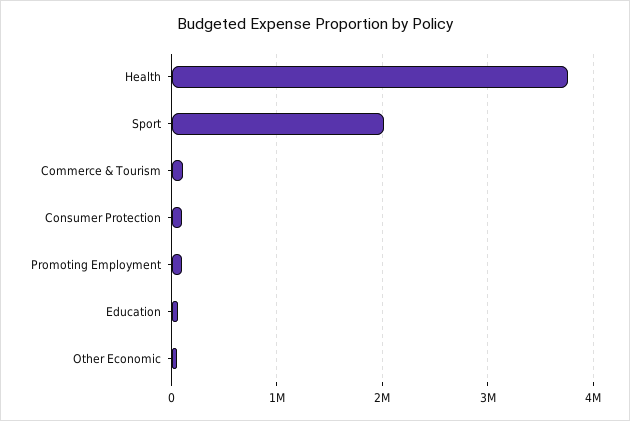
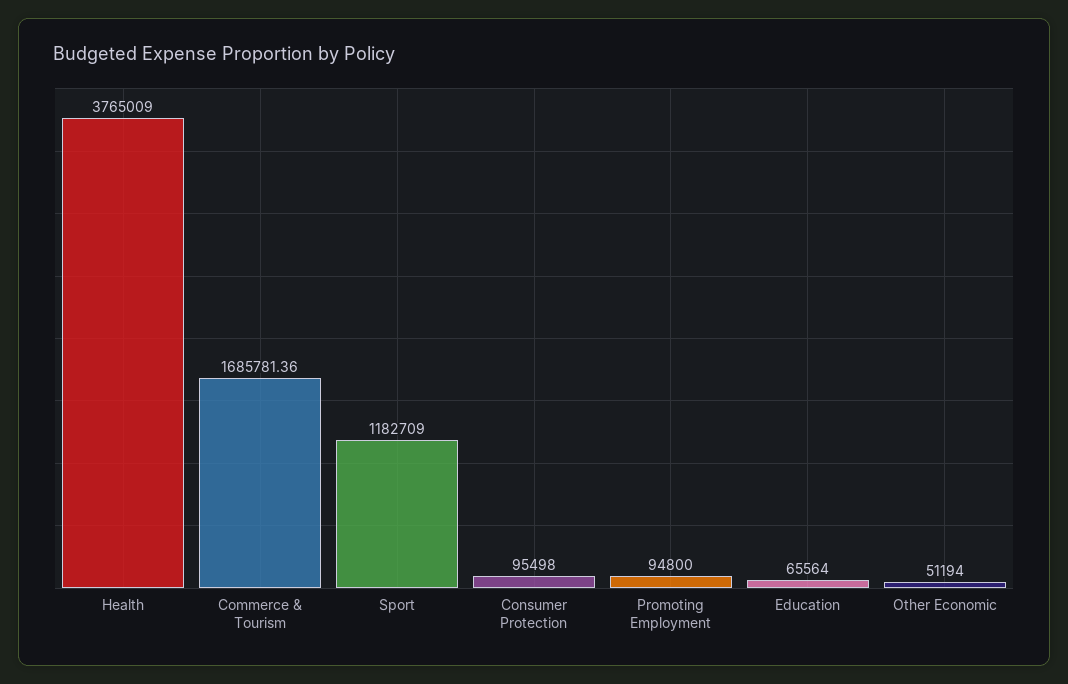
  {
    "Health": 3765009,
-   "Sport": 2000000,
+   "Sport": 1182709,
-   "Commerce & Tourism": 100000,
+   "Commerce & Tourism": 1685781.36,
    "Consumer Protection": 95498,
    "Promoting Employment": 94800,
    "Education": 65564,
    "Other Economic": 51194
  }

